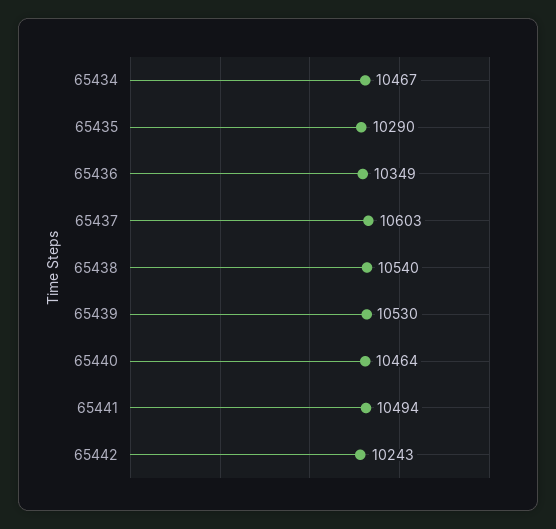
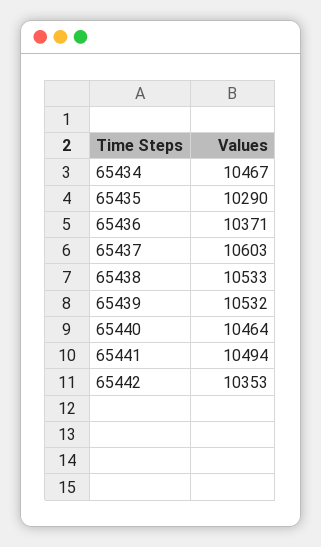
  {
    "65434": 10467,
    "65435": 10290,
-   "65436": 10349,
+   "65436": 10371,
    "65437": 10603,
-   "65438": 10540,
+   "65438": 10533,
-   "65439": 10530,
+   "65439": 10532,
    "65440": 10464,
    "65441": 10494,
-   "65442": 10243
+   "65442": 10353
  }

